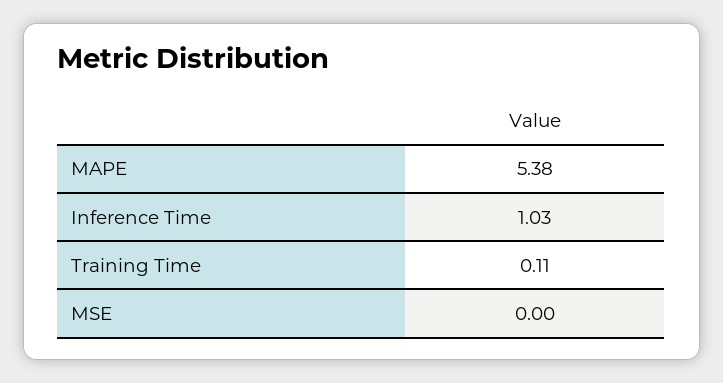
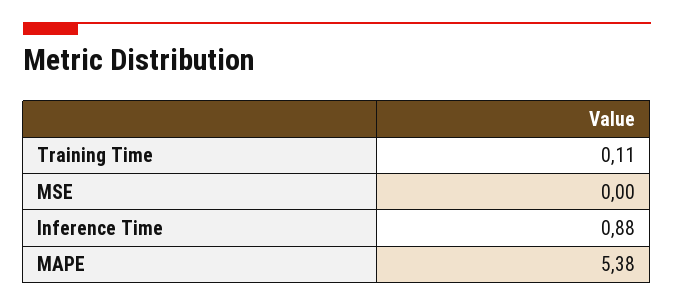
  {
    "MAPE": 5.38,
-   "Inference Time": 1.03,
+   "Inference Time": 0.88,
    "Training Time": 0.11,
    "MSE": 0
  }

